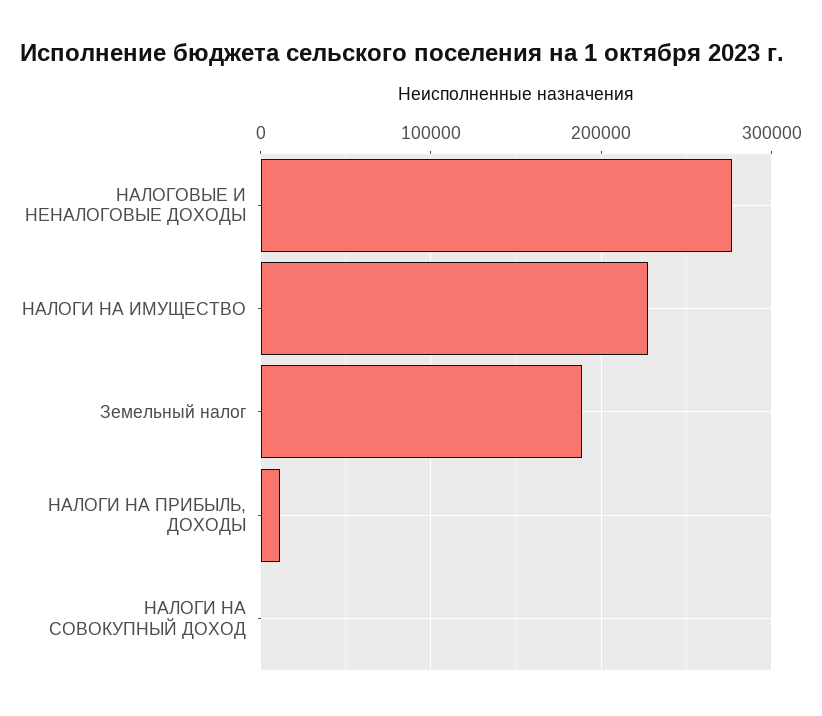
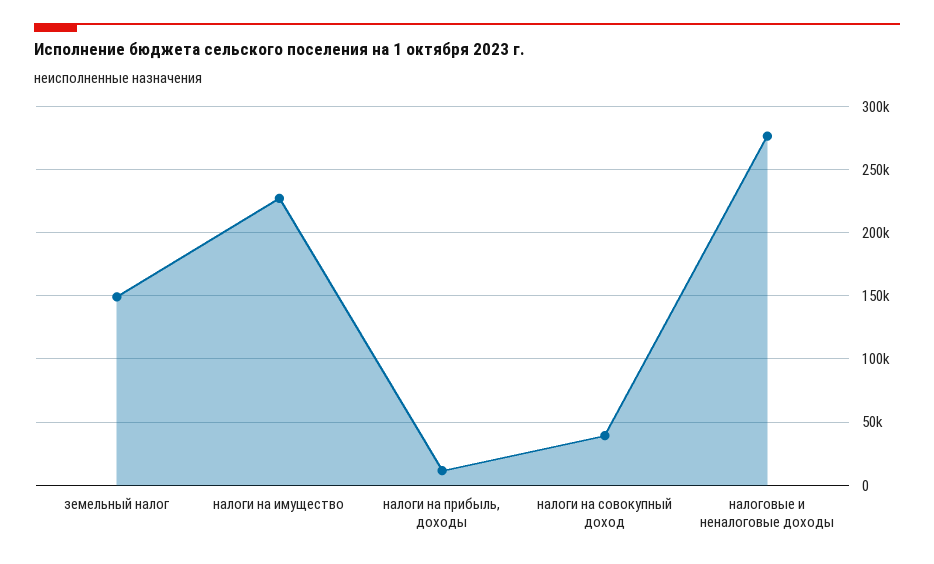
  {
    "НАЛОГОВЫЕ И НЕНАЛОГОВЫЕ ДОХОДЫ": 275000,
    "НАЛОГИ НА ИМУЩЕСТВО": 225000,
-   "Земельный налог": 190000,
+   "Земельный налог": 150000,
    "НАЛОГИ НА ПРИБЫЛЬ, ДОХОДЫ": 10000,
-   "НАЛОГИ НА СОВОКУПНЫЙ ДОХОД": 0
+   "НАЛОГИ НА СОВОКУПНЫЙ ДОХОД": 40000
  }

